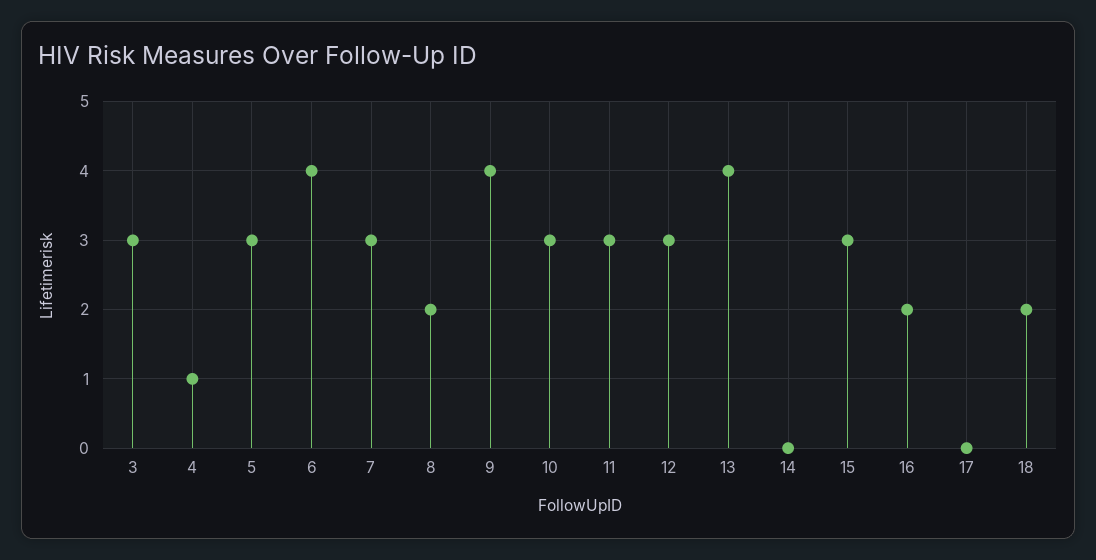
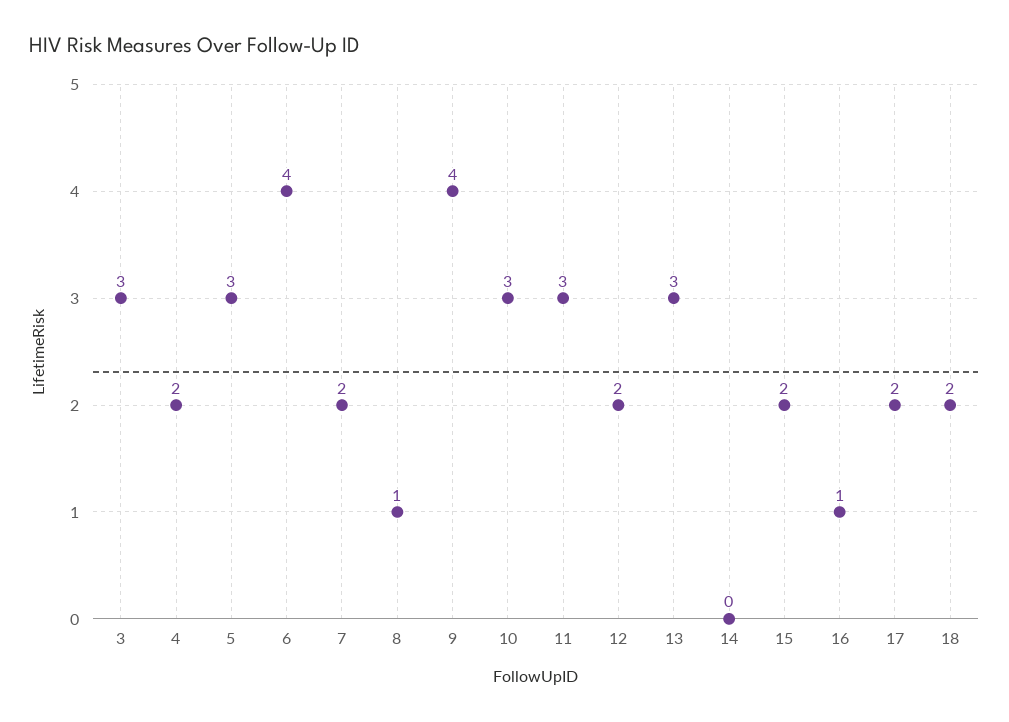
  {
    "3": 3,
-   "4": 1,
+   "4": 2,
    "5": 3,
    "6": 4,
-   "7": 3,
+   "7": 2,
-   "8": 2,
+   "8": 1,
    "9": 4,
    "10": 3,
    "11": 3,
-   "12": 3,
+   "12": 2,
-   "13": 4,
+   "13": 3,
    "14": 0,
-   "15": 3,
+   "15": 2,
-   "16": 2,
+   "16": 1,
-   "17": 0,
+   "17": 2,
    "18": 2
  }

